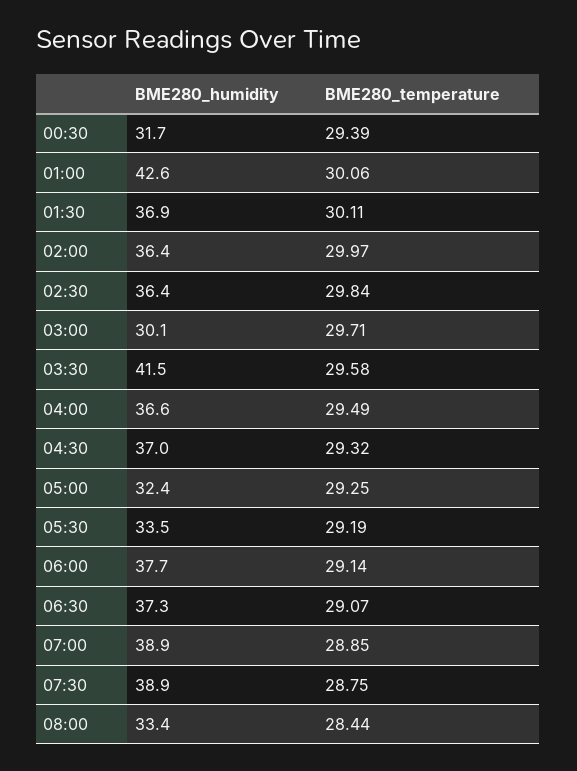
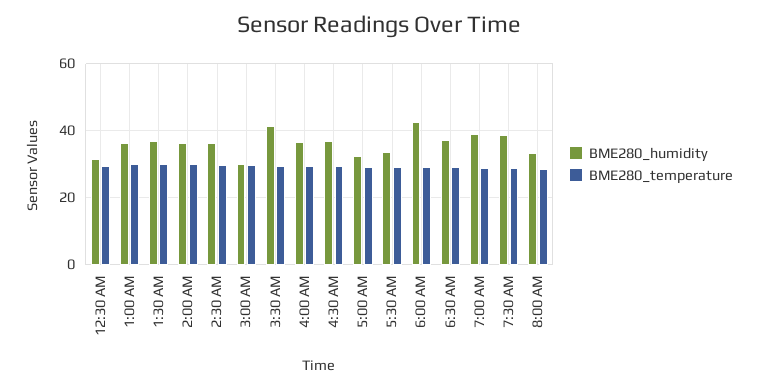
  {
    "BME280_humidity": {
      "00:30": 31.7,
-     "01:00": 42.6,
+     "01:00": 36,
      "01:30": 36.9,
      "02:00": 36.4,
      "02:30": 36.4,
      "03:00": 30.1,
      "03:30": 41.5,
      "04:00": 36.6,
      "04:30": 37,
      "05:00": 32.4,
      "05:30": 33.5,
-     "06:00": 37.7,
+     "06:00": 42,
      "06:30": 37.3,
      "07:00": 38.9,
      "07:30": 38.9,
      "08:00": 33.4
    },
    "BME280_temperature": {
      "00:30": 29.39,
      "01:00": 30.06,
      "01:30": 30.11,
      "02:00": 29.97,
      "02:30": 29.84,
      "03:00": 29.71,
      "03:30": 29.58,
      "04:00": 29.49,
      "04:30": 29.32,
      "05:00": 29.25,
      "05:30": 29.19,
      "06:00": 29.14,
      "06:30": 29.07,
      "07:00": 28.85,
      "07:30": 28.75,
      "08:00": 28.44
    }
  }

